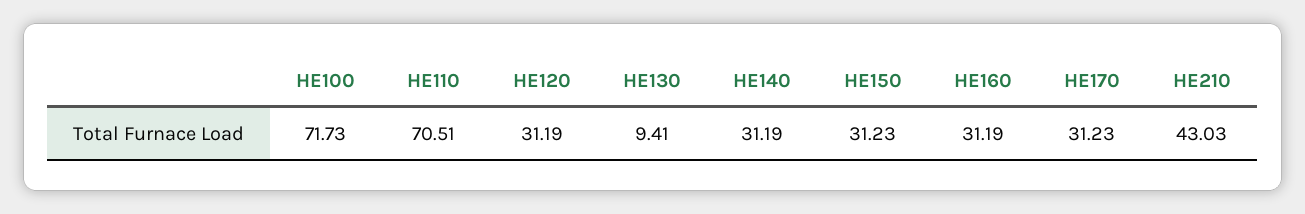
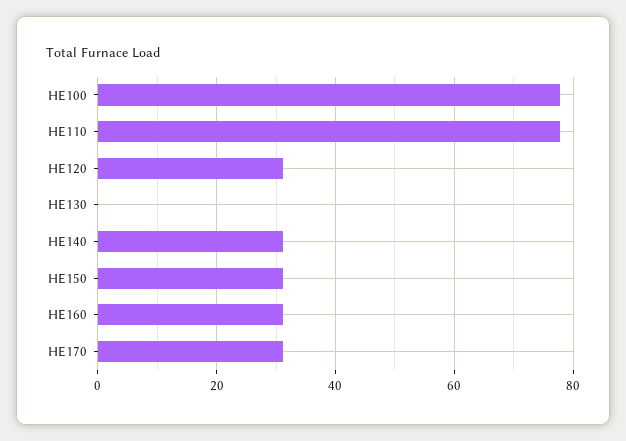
  {
-   "HE100": 71.73,
+   "HE100": 78,
-   "HE110": 70.51,
+   "HE110": 78,
    "HE120": 31.19,
-   "HE130": 9.41,
+   "HE130": 0,
    "HE140": 31.19,
    "HE150": 31.23,
    "HE160": 31.19,
-   "HE170": 31.23,
+   "HE170": 31.23
-   "HE210": 43.03
  }

